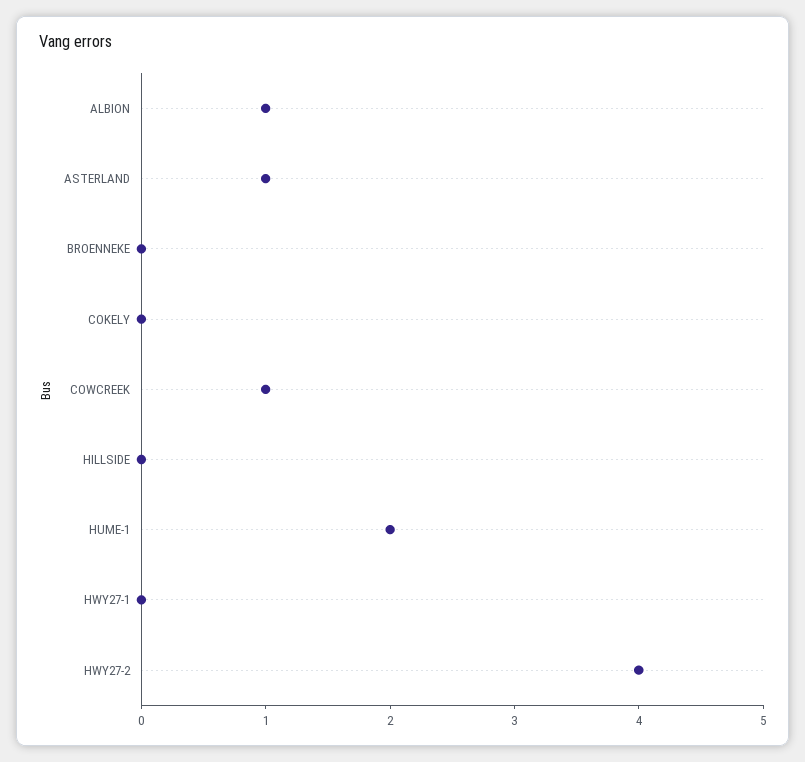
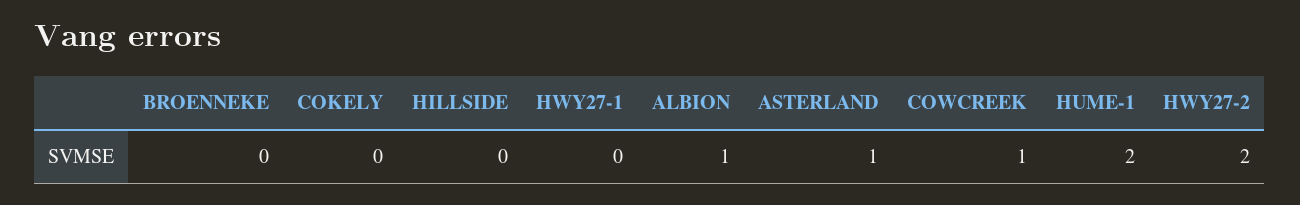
  {
    "ALBION": 1,
    "ASTERLAND": 1,
    "BROENNEKE": 0,
    "COKELY": 0,
    "COWCREEK": 1,
    "HILLSIDE": 0,
    "HUME-1": 2,
    "HWY27-1": 0,
-   "HWY27-2": 4
+   "HWY27-2": 2
  }

